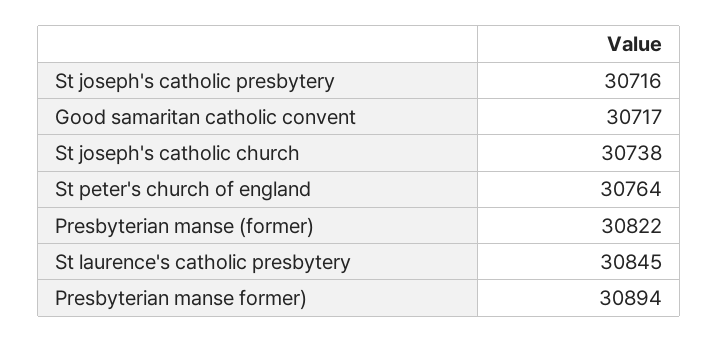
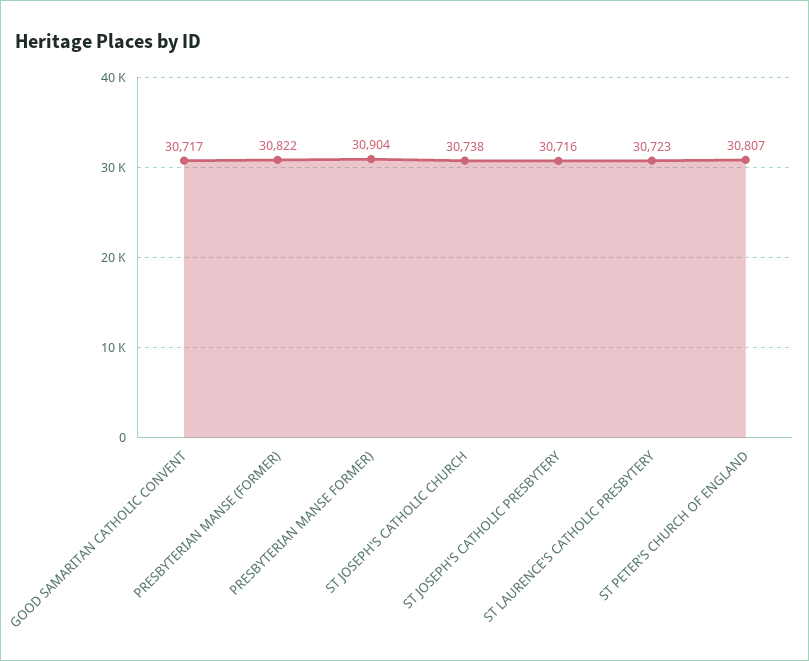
  {
    "St joseph's catholic presbytery": 30716,
    "Good samaritan catholic convent": 30717,
    "St joseph's catholic church": 30738,
-   "St peter's church of england": 30764,
+   "St peter's church of england": 30807,
    "Presbyterian manse (former)": 30822,
-   "St laurence's catholic presbytery": 30845,
+   "St laurence's catholic presbytery": 30723,
-   "Presbyterian manse former)": 30894
+   "Presbyterian manse former)": 30904
  }

